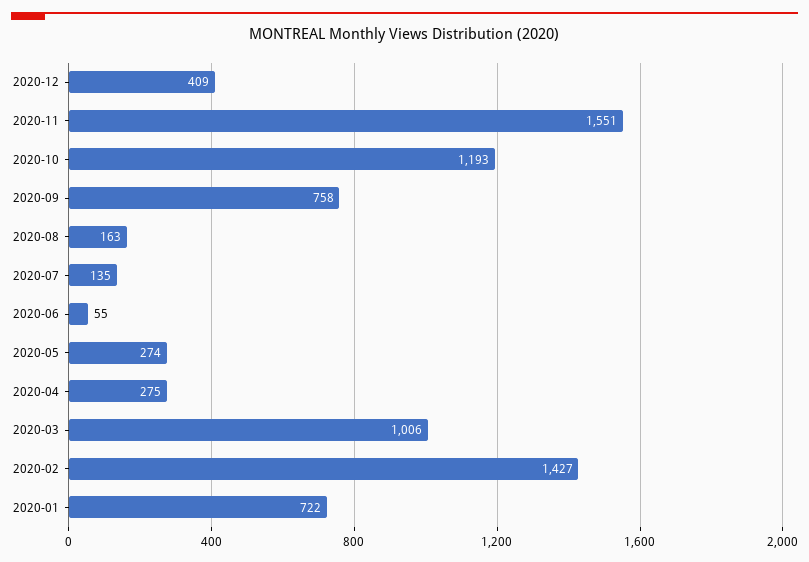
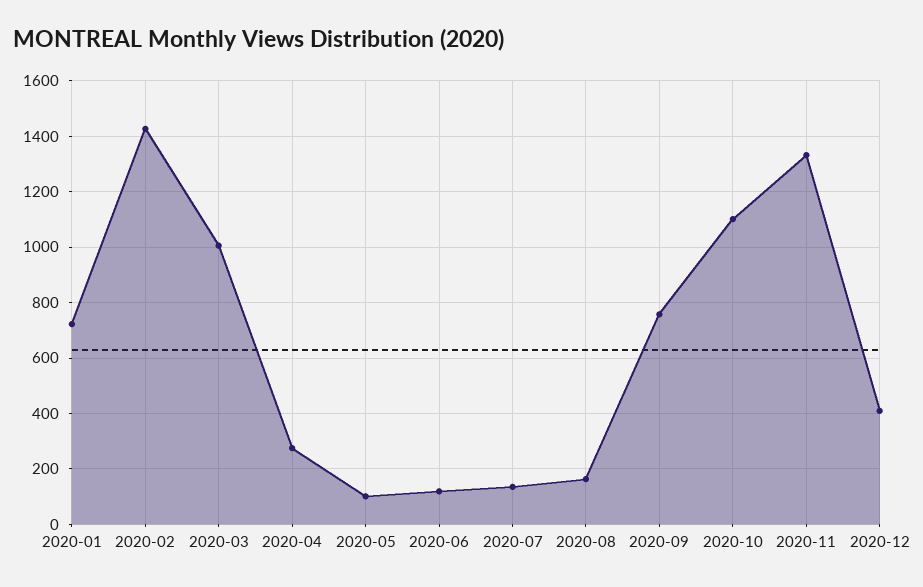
  {
    "2020-12": 409,
-   "2020-11": 1551,
+   "2020-11": 1325,
-   "2020-10": 1193,
+   "2020-10": 1100,
    "2020-09": 758,
    "2020-08": 163,
    "2020-07": 135,
-   "2020-06": 55,
+   "2020-06": 125,
-   "2020-05": 274,
+   "2020-05": 100,
    "2020-04": 275,
    "2020-03": 1006,
    "2020-02": 1427,
    "2020-01": 722
  }

